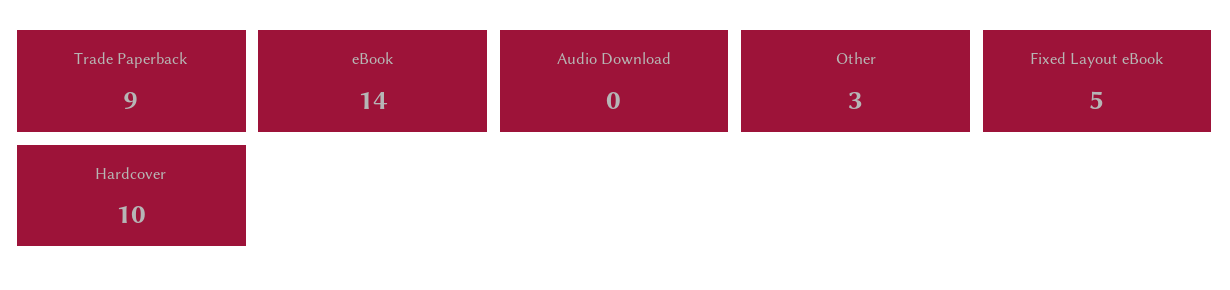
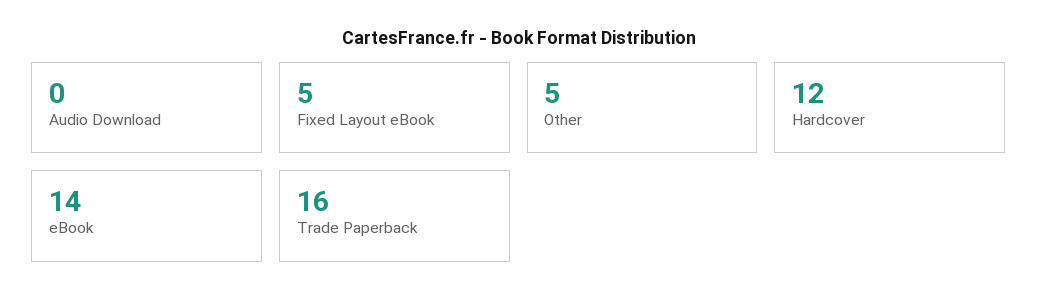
  {
-   "Trade Paperback": 9,
+   "Trade Paperback": 16,
    "eBook": 14,
    "Audio Download": 0,
-   "Other": 3,
+   "Other": 5,
    "Fixed Layout eBook": 5,
-   "Hardcover": 10
+   "Hardcover": 12
  }

